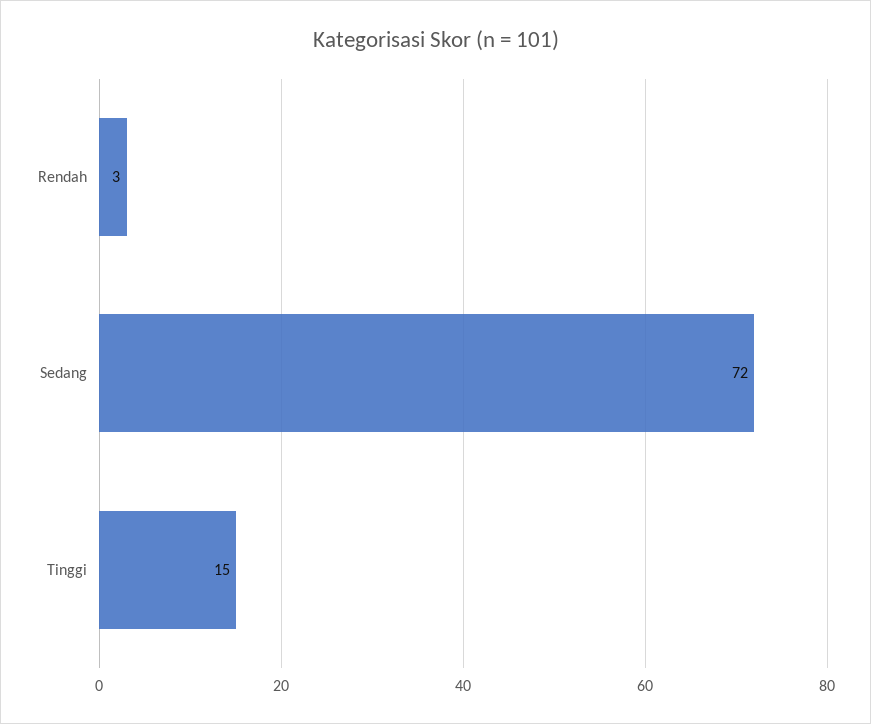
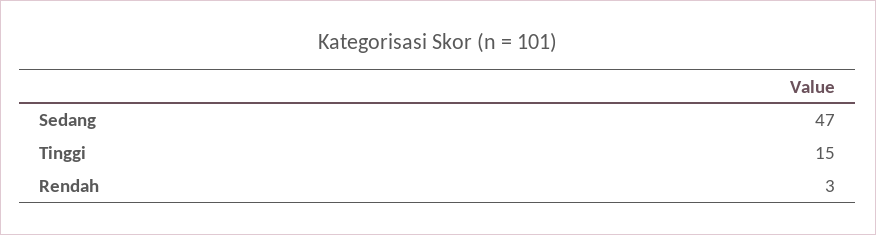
  {
    "Rendah": 3,
-   "Sedang": 72,
+   "Sedang": 47,
    "Tinggi": 15
  }

